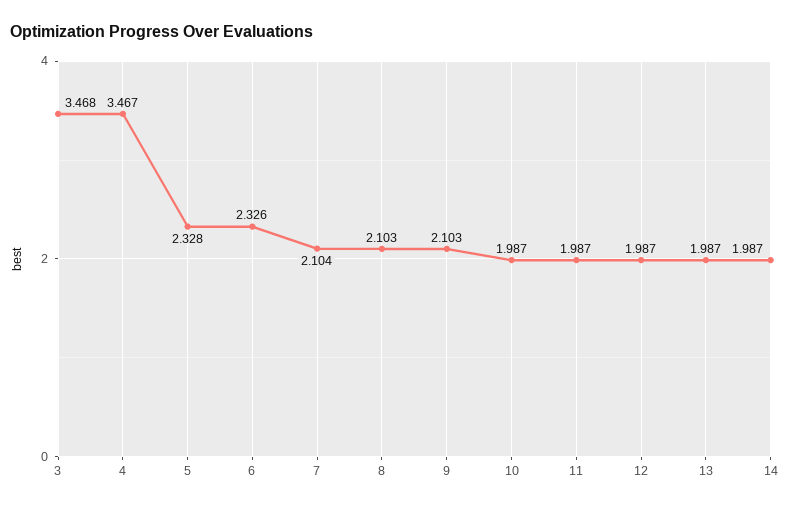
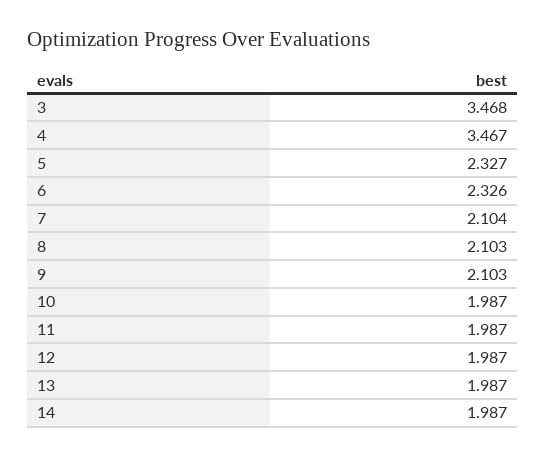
  {
    "3": 3.468,
    "4": 3.467,
-   "5": 2.328,
+   "5": 2.327,
    "6": 2.326,
    "7": 2.104,
    "8": 2.103,
    "9": 2.103,
    "10": 1.987,
    "11": 1.987,
    "12": 1.987,
    "13": 1.987,
    "14": 1.987
  }

